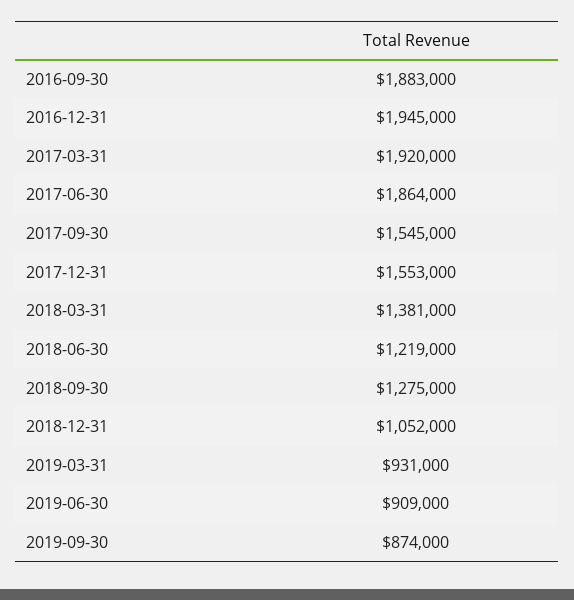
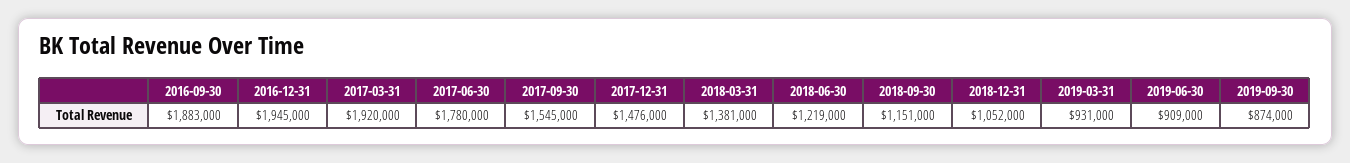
  {
    "2016-09-30": 1883000,
    "2016-12-31": 1945000,
    "2017-03-31": 1920000,
-   "2017-06-30": 1864000,
+   "2017-06-30": 1780000,
    "2017-09-30": 1545000,
-   "2017-12-31": 1553000,
+   "2017-12-31": 1476000,
    "2018-03-31": 1381000,
    "2018-06-30": 1219000,
-   "2018-09-30": 1275000,
+   "2018-09-30": 1151000,
    "2018-12-31": 1052000,
    "2019-03-31": 931000,
    "2019-06-30": 909000,
    "2019-09-30": 874000
  }

